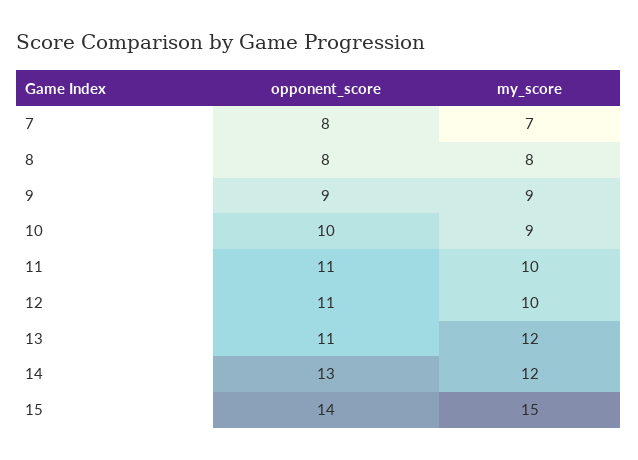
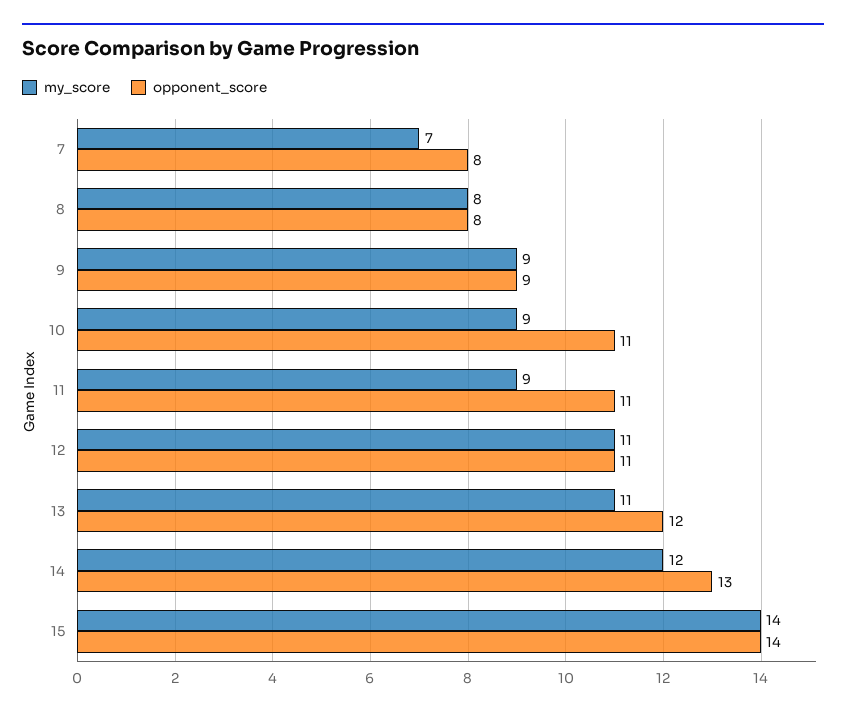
  {
    "opponent_score": {
      "7": 8,
      "8": 8,
      "9": 9,
-     "10": 10,
+     "10": 11,
      "11": 11,
      "12": 11,
-     "13": 11,
+     "13": 12,
      "14": 13,
      "15": 14
    },
    "my_score": {
      "7": 7,
      "8": 8,
      "9": 9,
      "10": 9,
-     "11": 10,
+     "11": 9,
-     "12": 10,
+     "12": 11,
-     "13": 12,
+     "13": 11,
      "14": 12,
-     "15": 15
+     "15": 14
    }
  }

